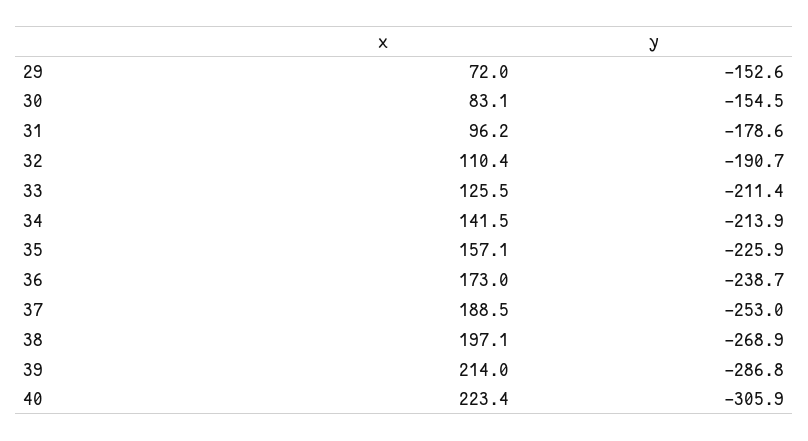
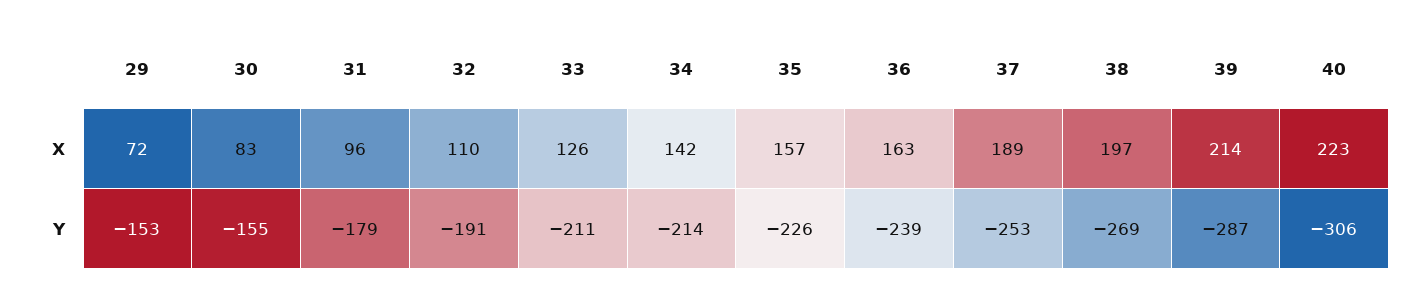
  {
    "x": {
      "29": 72,
      "30": 83.1,
      "31": 96.2,
      "32": 110.4,
      "33": 125.5,
      "34": 141.5,
      "35": 157.1,
-     "36": 173,
+     "36": 163,
      "37": 188.5,
      "38": 197.1,
      "39": 214,
      "40": 223.4
    },
    "y": {
      "29": -152.6,
      "30": -154.5,
      "31": -178.6,
      "32": -190.7,
      "33": -211.4,
      "34": -213.9,
      "35": -225.9,
      "36": -238.7,
      "37": -253,
      "38": -268.9,
      "39": -286.8,
      "40": -305.9
    }
  }

